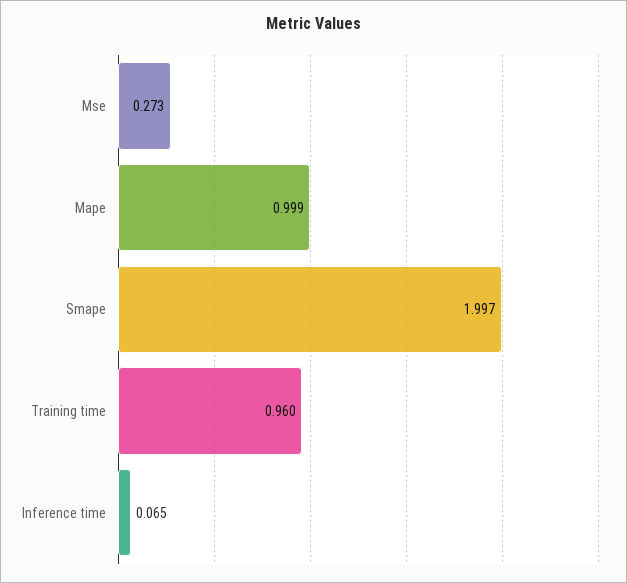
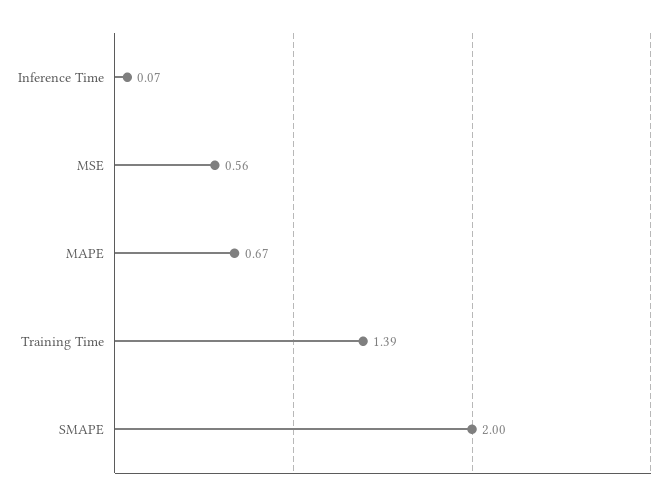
  {
-   "Mse": 0.273,
+   "Mse": 0.56,
-   "Mape": 0.999,
+   "Mape": 0.67,
    "Smape": 1.997,
-   "Training time": 0.96,
+   "Training time": 1.39,
    "Inference time": 0.065
  }

